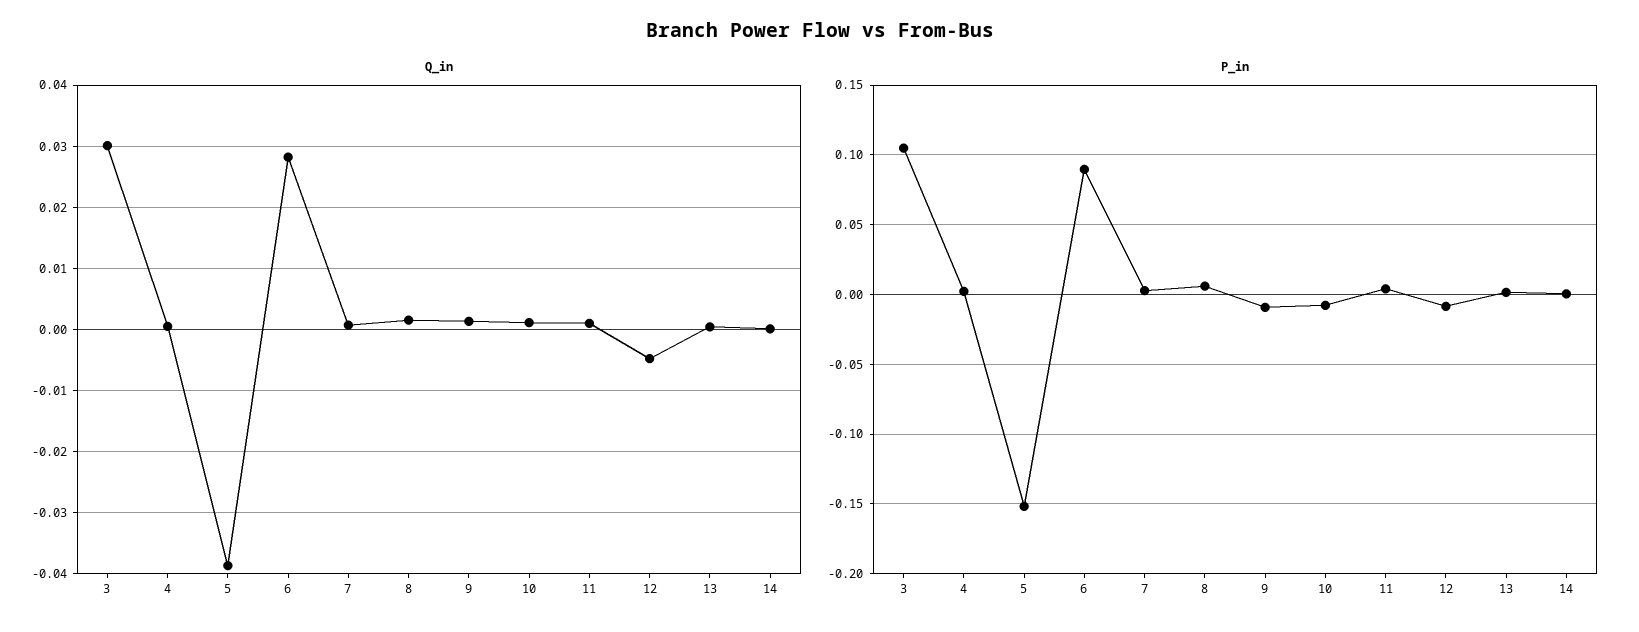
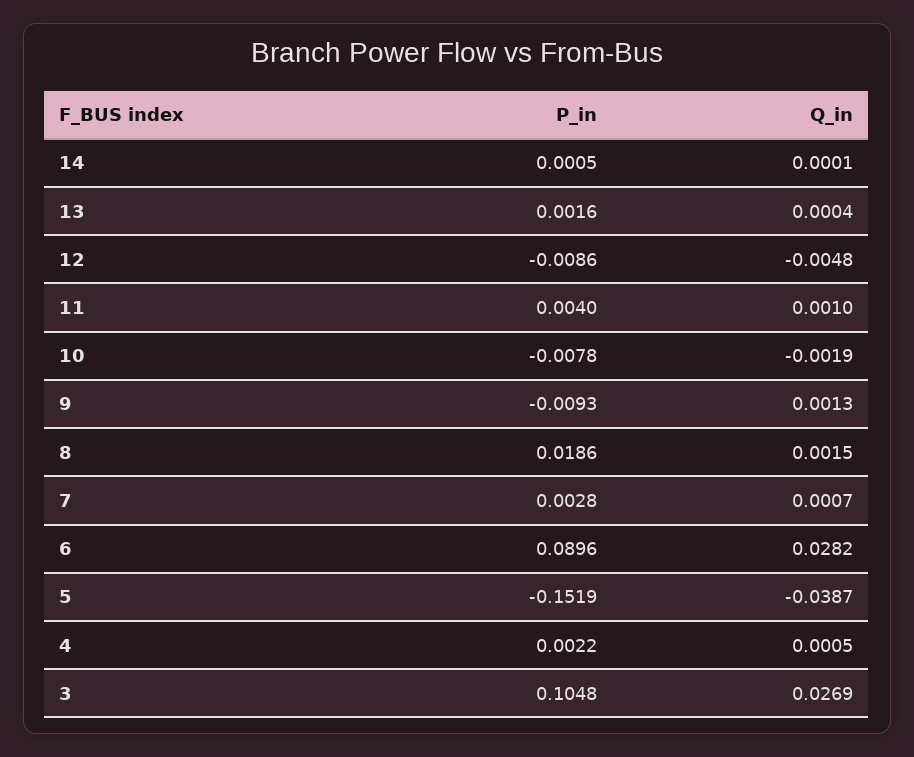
  {
    "Q_in": {
-     "3": 0.03,
+     "3": 0.0269,
      "4": 0.0005,
      "5": -0.0387,
      "6": 0.0282,
      "7": 0.0007,
      "8": 0.0015,
      "9": 0.0013,
-     "10": 0.001,
+     "10": -0.0019,
      "11": 0.001,
      "12": -0.0048,
      "13": 0.0004,
      "14": 0.0001
    },
    "P_in": {
      "3": 0.1048,
      "4": 0.0022,
      "5": -0.1519,
      "6": 0.0896,
      "7": 0.0028,
-     "8": 0.005,
+     "8": 0.0186,
      "9": -0.0093,
      "10": -0.0078,
      "11": 0.004,
      "12": -0.0086,
      "13": 0.0016,
      "14": 0.0005
    }
  }

